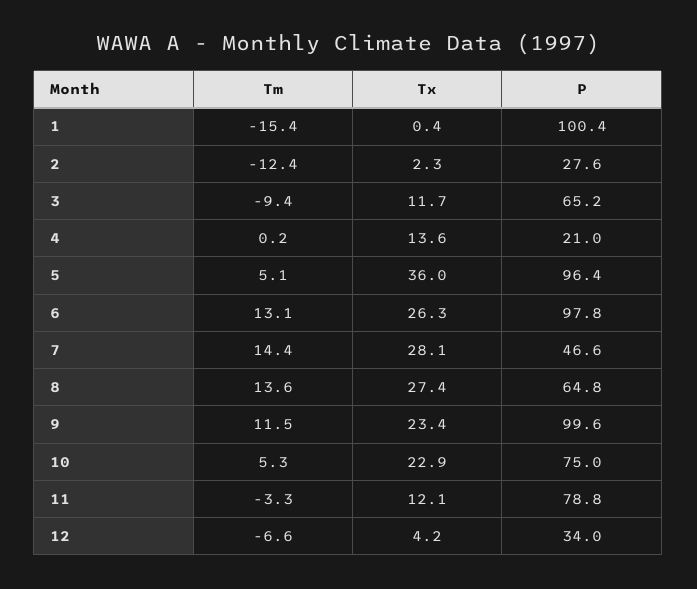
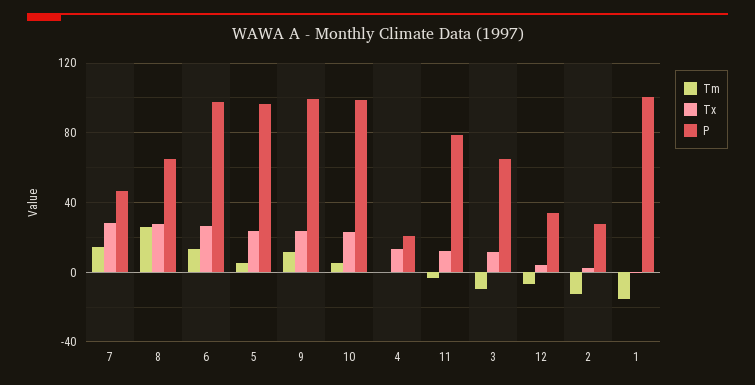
  {
    "Tm": {
      "1": -15.4,
      "2": -12.4,
      "3": -9.4,
      "4": 0.2,
      "5": 5.1,
      "6": 13.1,
      "7": 14.4,
-     "8": 13.6,
+     "8": 25,
      "9": 11.5,
      "10": 5.3,
      "11": -3.3,
      "12": -6.6
    },
    "Tx": {
      "1": 0.4,
      "2": 2.3,
      "3": 11.7,
      "4": 13.6,
-     "5": 36,
+     "5": 25,
      "6": 26.3,
      "7": 28.1,
      "8": 27.4,
      "9": 23.4,
      "10": 22.9,
      "11": 12.1,
      "12": 4.2
    },
    "P": {
      "1": 100.4,
      "2": 27.6,
      "3": 65.2,
      "4": 21,
      "5": 96.4,
      "6": 97.8,
      "7": 46.6,
      "8": 64.8,
      "9": 99.6,
-     "10": 75,
+     "10": 100,
      "11": 78.8,
      "12": 34
    }
  }

